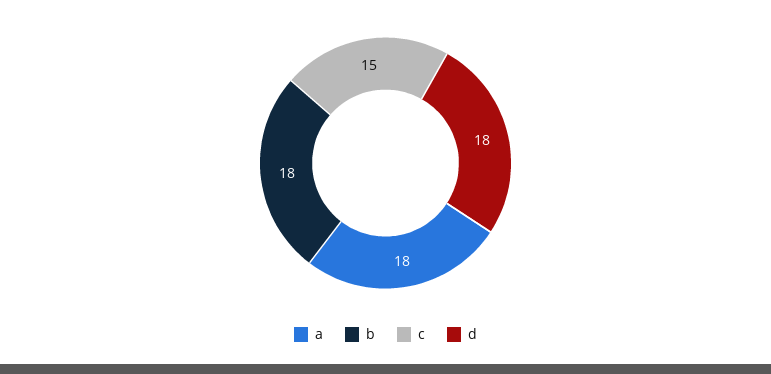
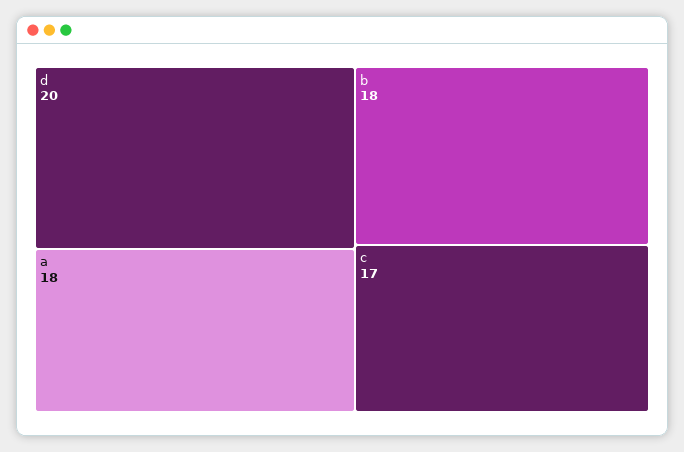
  {
    "a": 18,
    "b": 18,
-   "c": 15,
+   "c": 17,
-   "d": 18
+   "d": 20
  }

